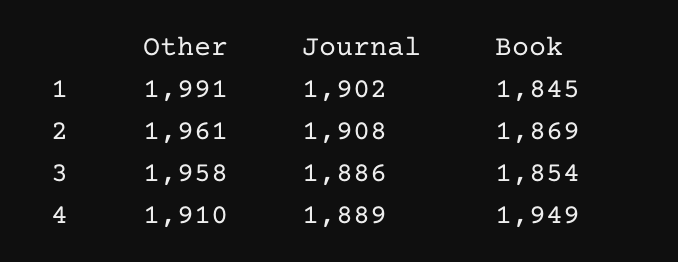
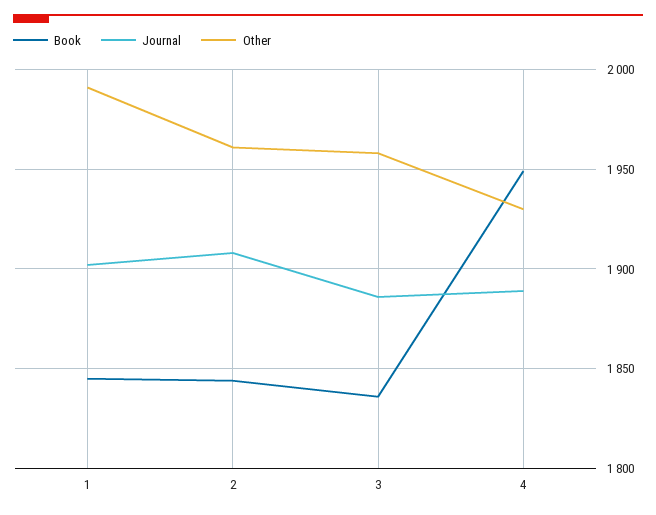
  {
    "Other": {
      "1": 1991,
      "2": 1961,
      "3": 1958,
-     "4": 1910
+     "4": 1930
    },
    "Journal": {
      "1": 1902,
      "2": 1908,
      "3": 1886,
      "4": 1889
    },
    "Book": {
      "1": 1845,
-     "2": 1869,
+     "2": 1845,
-     "3": 1854,
+     "3": 1835,
      "4": 1949
    }
  }

